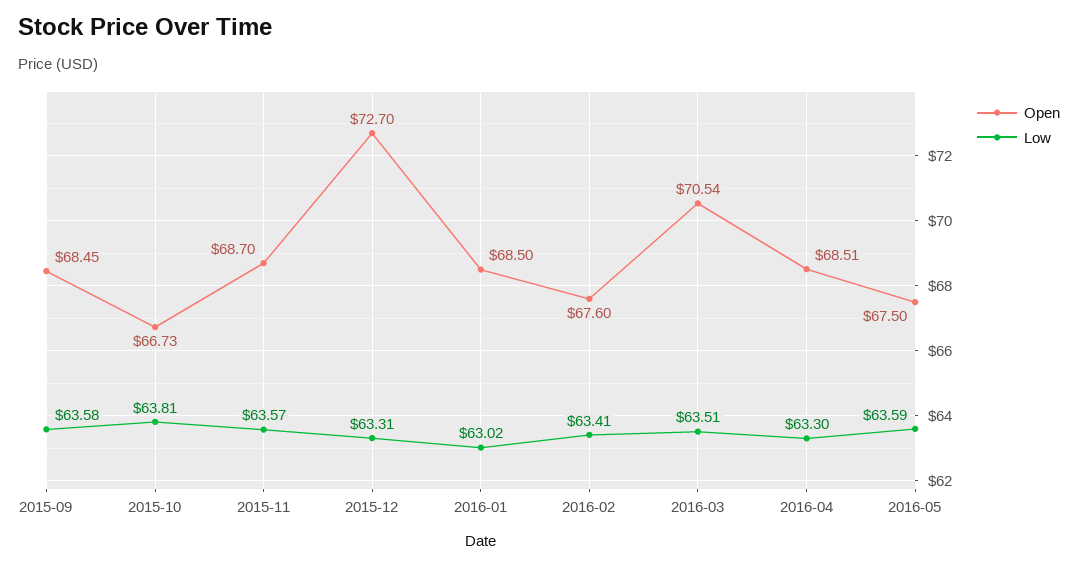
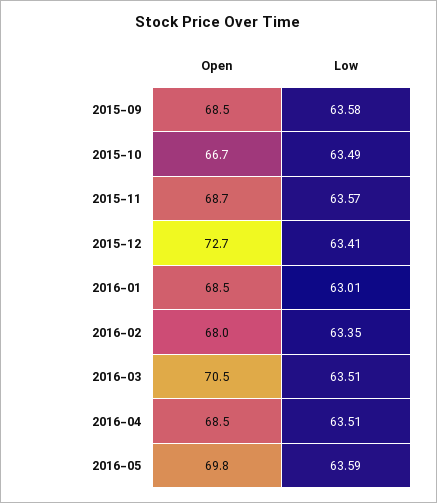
  {
    "Open": {
      "2015-09": 68.45,
      "2015-10": 66.73,
      "2015-11": 68.7,
      "2015-12": 72.7,
      "2016-01": 68.5,
-     "2016-02": 67.6,
+     "2016-02": 68,
      "2016-03": 70.54,
      "2016-04": 68.51,
-     "2016-05": 67.5
+     "2016-05": 69.8
    },
    "Low": {
      "2015-09": 63.58,
-     "2015-10": 63.81,
+     "2015-10": 63.49,
      "2015-11": 63.57,
-     "2015-12": 63.31,
+     "2015-12": 63.41,
-     "2016-01": 63.02,
+     "2016-01": 63.01,
-     "2016-02": 63.41,
+     "2016-02": 63.35,
      "2016-03": 63.51,
-     "2016-04": 63.3,
+     "2016-04": 63.51,
      "2016-05": 63.59
    }
  }

